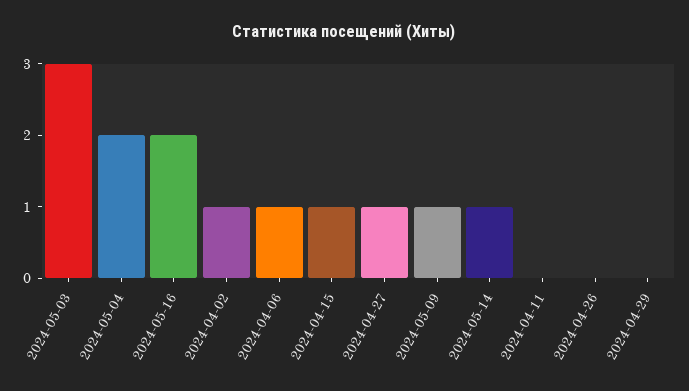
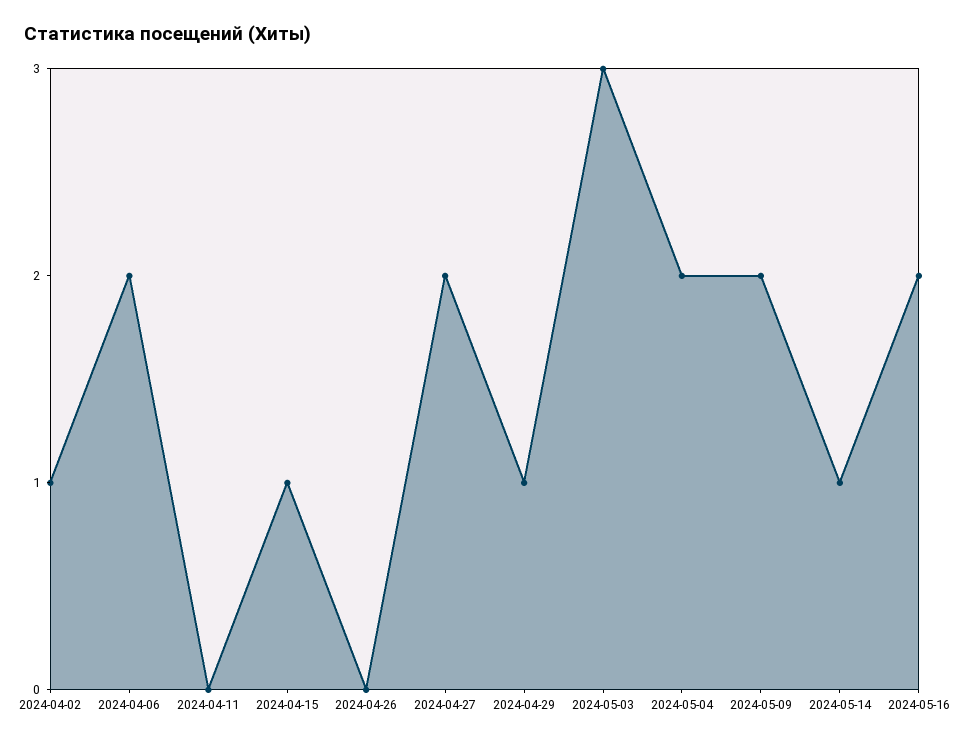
  {
    "2024-05-03": 3,
    "2024-05-04": 2,
    "2024-05-16": 2,
    "2024-04-02": 1,
-   "2024-04-06": 1,
+   "2024-04-06": 2,
    "2024-04-15": 1,
-   "2024-04-27": 1,
+   "2024-04-27": 2,
-   "2024-05-09": 1,
+   "2024-05-09": 2,
    "2024-05-14": 1,
    "2024-04-11": 0,
    "2024-04-26": 0,
-   "2024-04-29": 0
+   "2024-04-29": 1
  }

